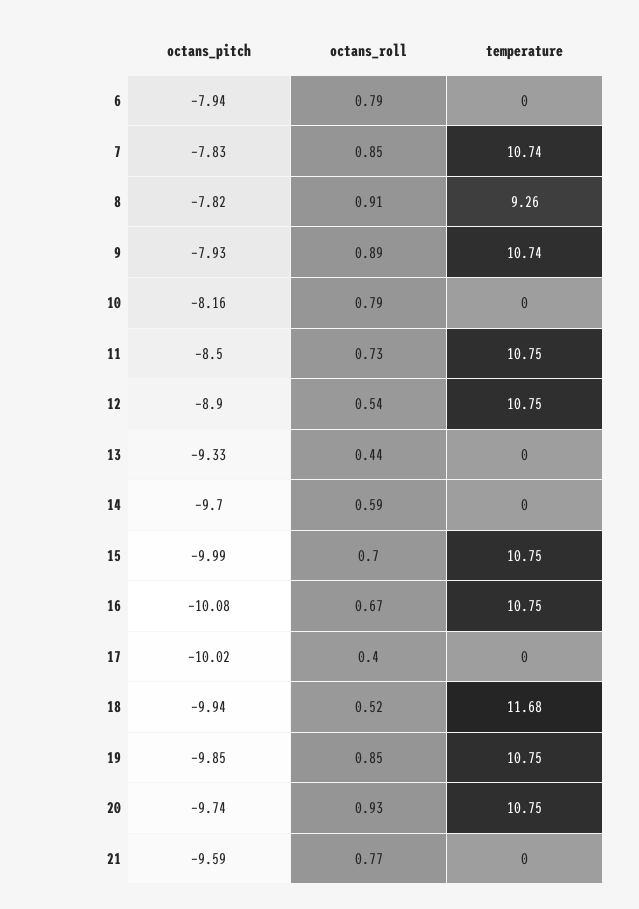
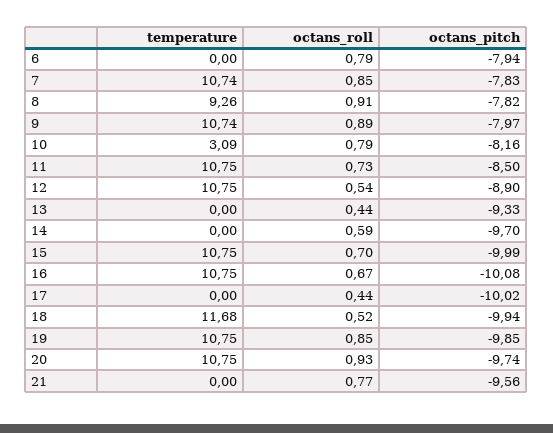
  {
    "octans_pitch": {
      "6": -7.94,
      "7": -7.83,
      "8": -7.82,
-     "9": -7.93,
+     "9": -7.97,
      "10": -8.16,
      "11": -8.5,
      "12": -8.9,
      "13": -9.33,
      "14": -9.7,
      "15": -9.99,
      "16": -10.08,
      "17": -10.02,
      "18": -9.94,
      "19": -9.85,
      "20": -9.74,
-     "21": -9.59
+     "21": -9.56
    },
    "octans_roll": {
      "6": 0.79,
      "7": 0.85,
      "8": 0.91,
      "9": 0.89,
      "10": 0.79,
      "11": 0.73,
      "12": 0.54,
      "13": 0.44,
      "14": 0.59,
      "15": 0.7,
      "16": 0.67,
-     "17": 0.4,
+     "17": 0.44,
      "18": 0.52,
      "19": 0.85,
      "20": 0.93,
      "21": 0.77
    },
    "temperature": {
      "6": 0,
      "7": 10.74,
      "8": 9.26,
      "9": 10.74,
-     "10": 0,
+     "10": 3.09,
      "11": 10.75,
      "12": 10.75,
      "13": 0,
      "14": 0,
      "15": 10.75,
      "16": 10.75,
      "17": 0,
      "18": 11.68,
      "19": 10.75,
      "20": 10.75,
      "21": 0
    }
  }

